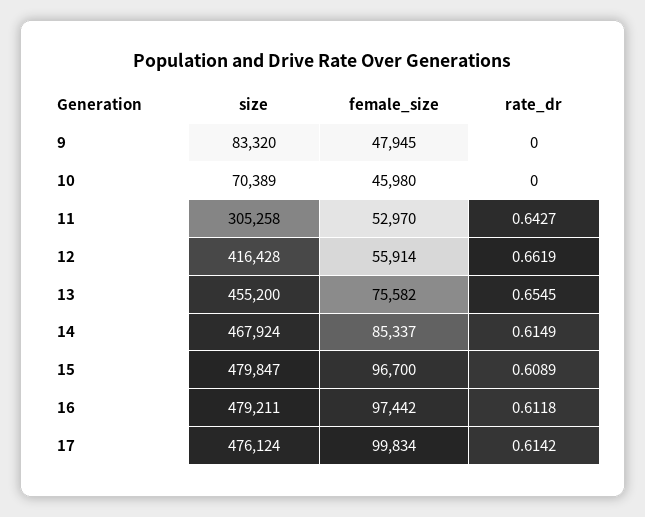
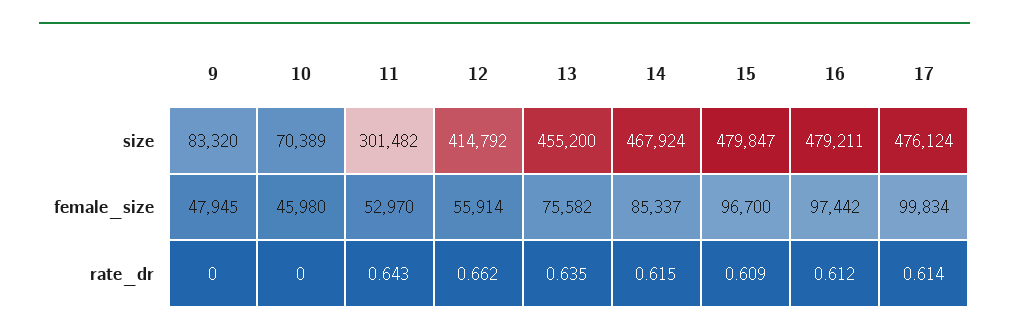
  {
    "size": {
      "9": 83320,
      "10": 70389,
-     "11": 305258,
+     "11": 301482,
-     "12": 416428,
+     "12": 414792,
      "13": 455200,
      "14": 467924,
      "15": 479847,
      "16": 479211,
      "17": 476124
    },
    "female_size": {
      "9": 47945,
      "10": 45980,
      "11": 52970,
      "12": 55914,
      "13": 75582,
      "14": 85337,
      "15": 96700,
      "16": 97442,
      "17": 99834
    },
    "rate_dr": {
      "9": 0,
      "10": 0,
      "11": 0.6427,
      "12": 0.6619,
-     "13": 0.6545,
+     "13": 0.635,
      "14": 0.6149,
      "15": 0.6089,
      "16": 0.6118,
      "17": 0.6142
    }
  }

